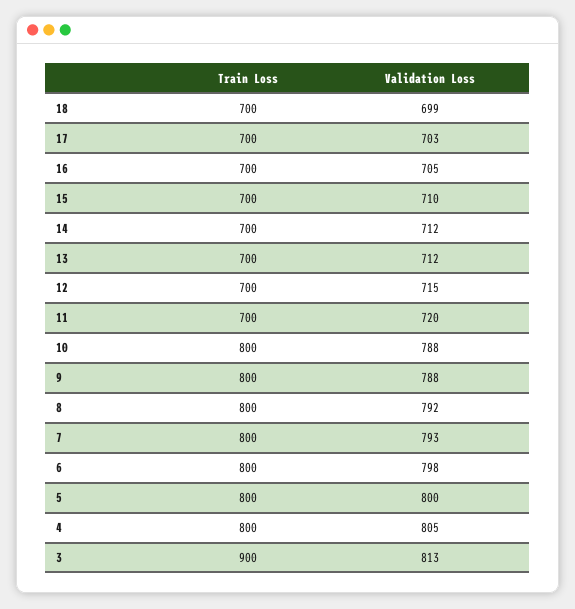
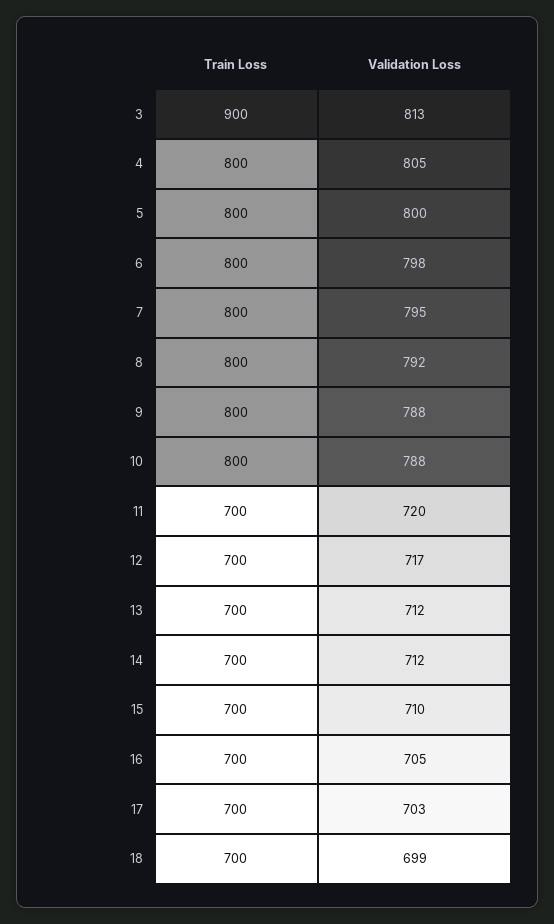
  {
    "Train Loss": {
      "18": 700,
      "17": 700,
      "16": 700,
      "15": 700,
      "14": 700,
      "13": 700,
      "12": 700,
      "11": 700,
      "10": 800,
      "9": 800,
      "8": 800,
      "7": 800,
      "6": 800,
      "5": 800,
      "4": 800,
      "3": 900
    },
    "Validation Loss": {
      "18": 699,
      "17": 703,
      "16": 705,
      "15": 710,
      "14": 712,
      "13": 712,
-     "12": 715,
+     "12": 717,
      "11": 720,
      "10": 788,
      "9": 788,
      "8": 792,
-     "7": 793,
+     "7": 795,
      "6": 798,
      "5": 800,
      "4": 805,
      "3": 813
    }
  }

